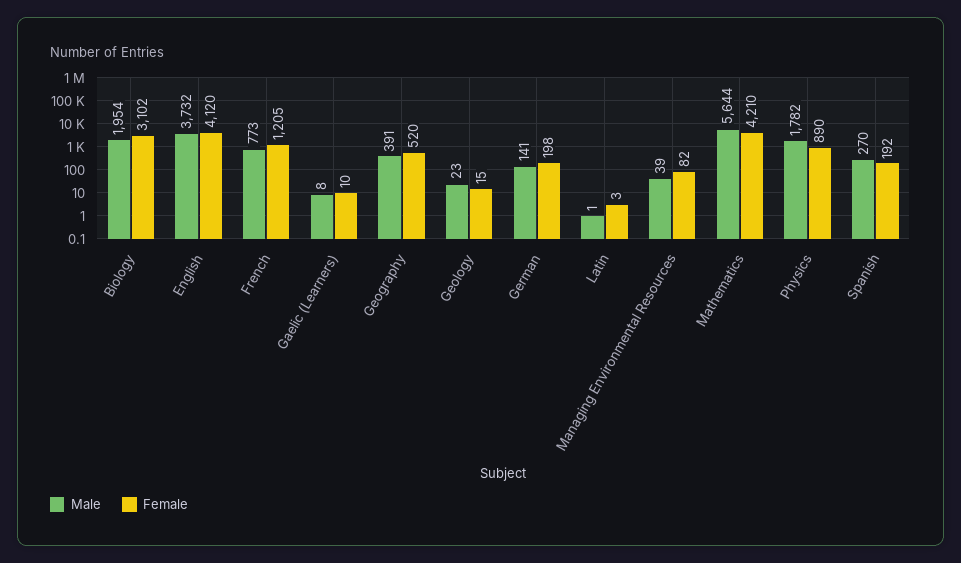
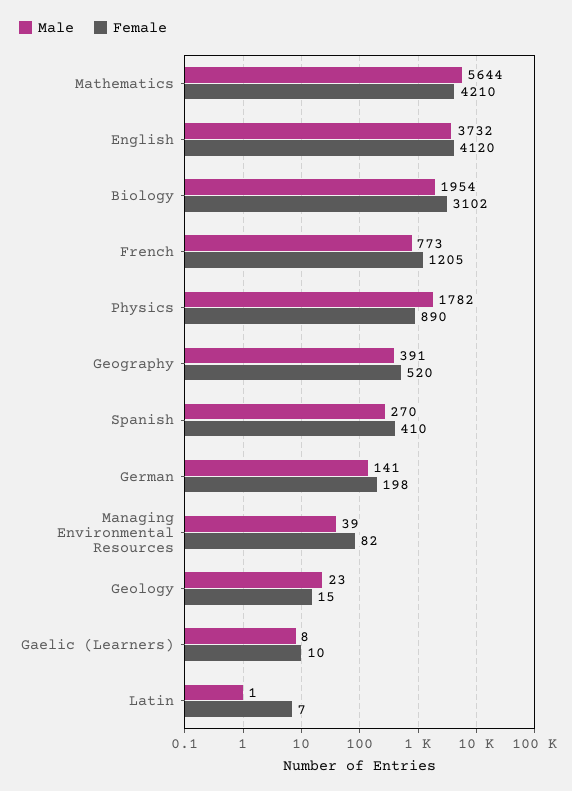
  {
    "Male": {
      "Biology": 1954,
      "English": 3732,
      "French": 773,
      "Gaelic (Learners)": 8,
      "Geography": 391,
      "Geology": 23,
      "German": 141,
      "Latin": 1,
      "Managing Environmental Resources": 39,
      "Mathematics": 5644,
      "Physics": 1782,
      "Spanish": 270
    },
    "Female": {
      "Biology": 3102,
      "English": 4120,
      "French": 1205,
      "Gaelic (Learners)": 10,
      "Geography": 520,
      "Geology": 15,
      "German": 198,
-     "Latin": 3,
+     "Latin": 7,
      "Managing Environmental Resources": 82,
      "Mathematics": 4210,
      "Physics": 890,
-     "Spanish": 192
+     "Spanish": 410
    }
  }

